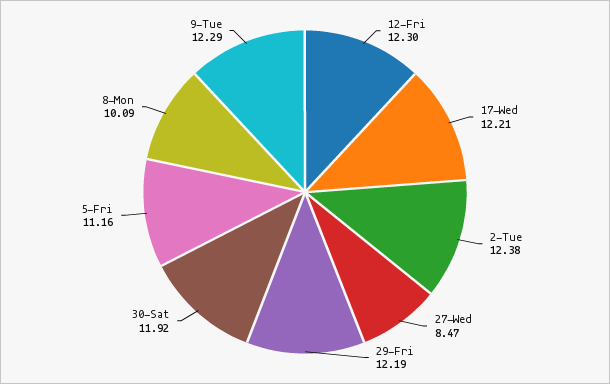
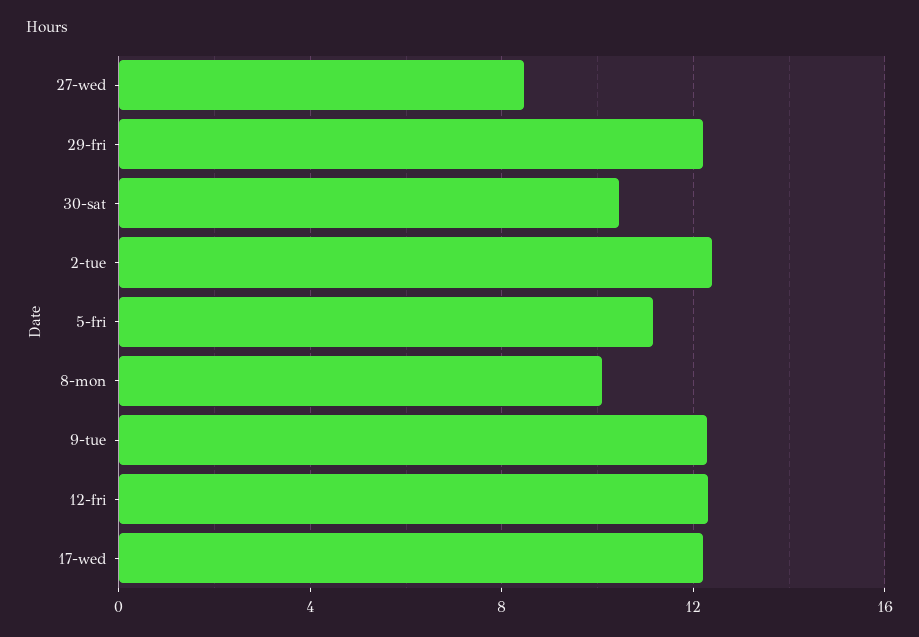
  {
    "12-Fri": 12.3,
    "17-Wed": 12.21,
    "2-Tue": 12.38,
    "27-Wed": 8.47,
    "29-Fri": 12.19,
-   "30-Sat": 11.92,
+   "30-Sat": 10.5,
    "5-Fri": 11.16,
    "8-Mon": 10.09,
    "9-Tue": 12.29
  }

